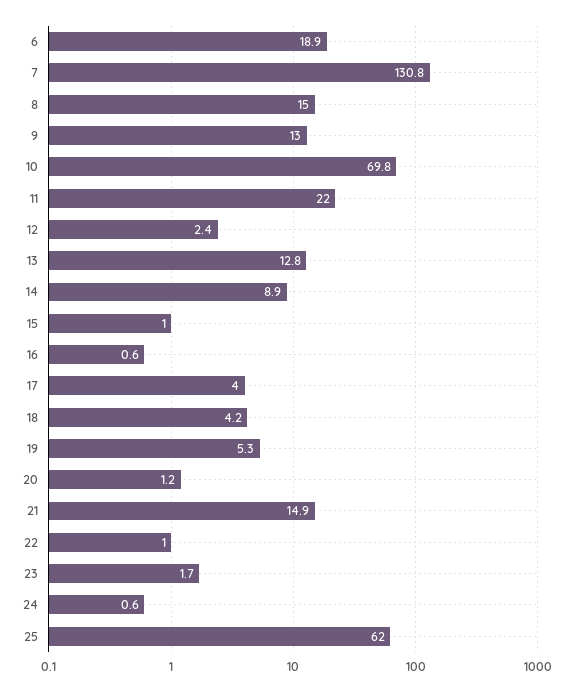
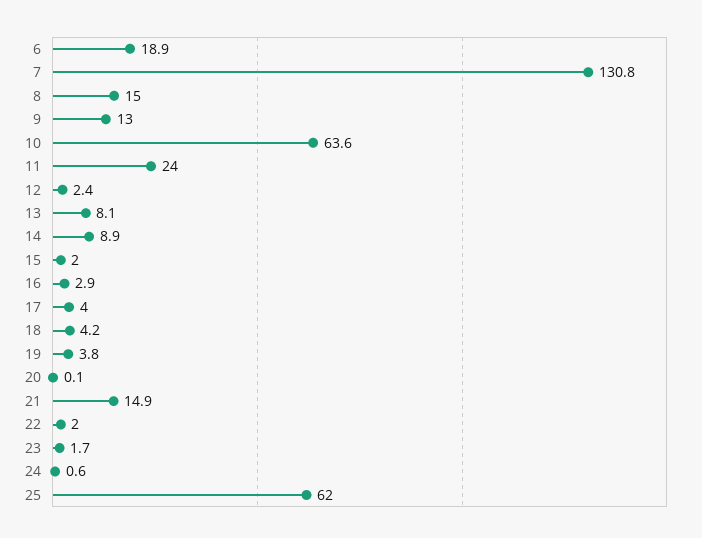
  {
    "6": 18.9,
    "7": 130.8,
    "8": 15,
    "9": 13,
-   "10": 69.8,
+   "10": 63.6,
-   "11": 22,
+   "11": 24,
    "12": 2.4,
-   "13": 12.8,
+   "13": 8.1,
    "14": 8.9,
-   "15": 1,
+   "15": 2,
-   "16": 0.6,
+   "16": 2.9,
    "17": 4,
    "18": 4.2,
-   "19": 5.3,
+   "19": 3.8,
-   "20": 1.2,
+   "20": 0.1,
    "21": 14.9,
-   "22": 1,
+   "22": 2,
    "23": 1.7,
    "24": 0.6,
    "25": 62
  }

